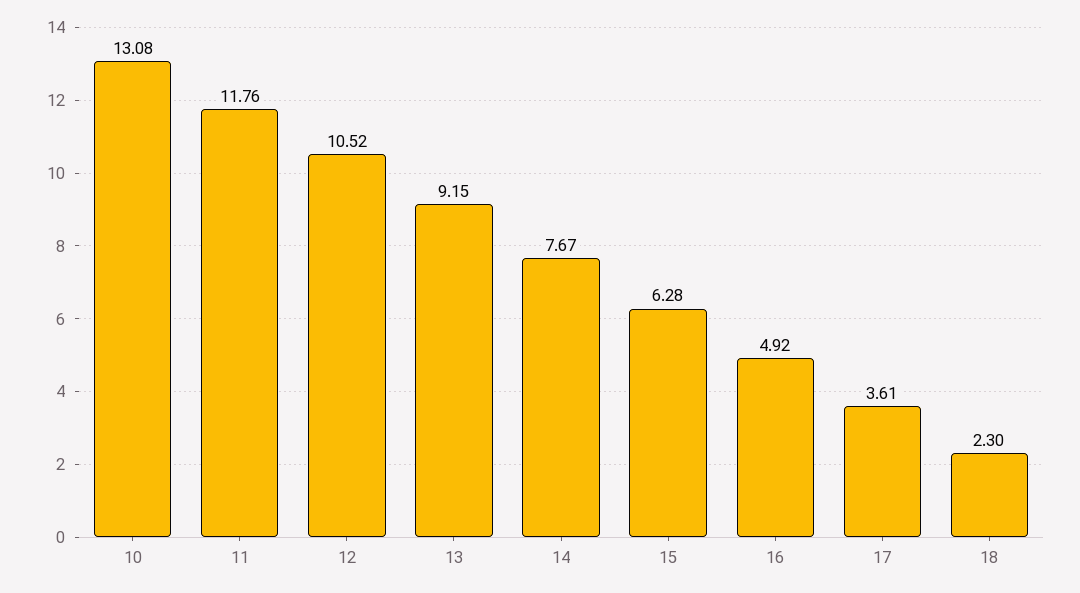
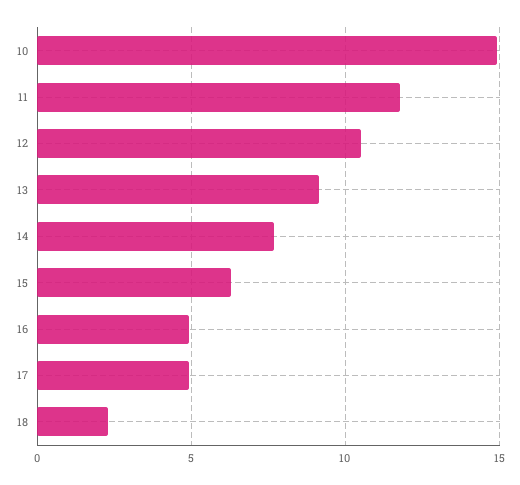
  {
-   "10": 13.08,
+   "10": 15,
    "11": 11.76,
    "12": 10.52,
    "13": 9.15,
    "14": 7.67,
    "15": 6.28,
    "16": 4.92,
-   "17": 3.61,
+   "17": 5,
    "18": 2.3
  }

